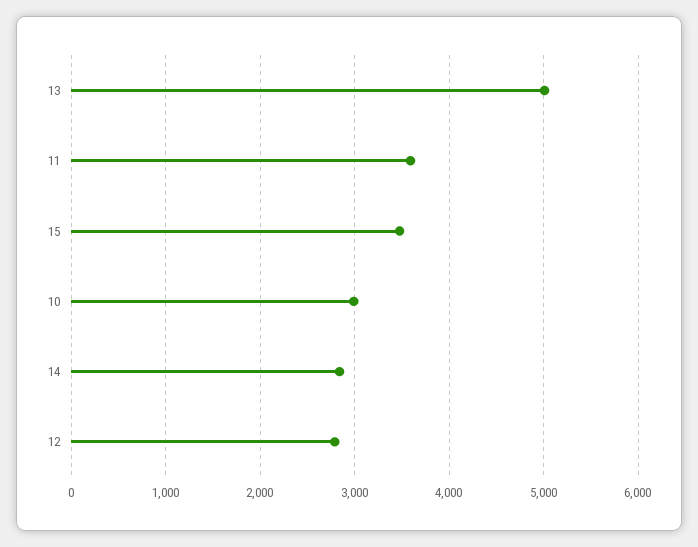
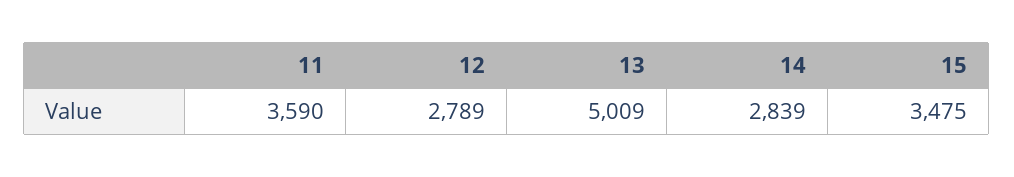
  {
    "13": 5009,
    "11": 3590,
    "15": 3475,
-   "10": 3000,
    "14": 2839,
    "12": 2789
  }

